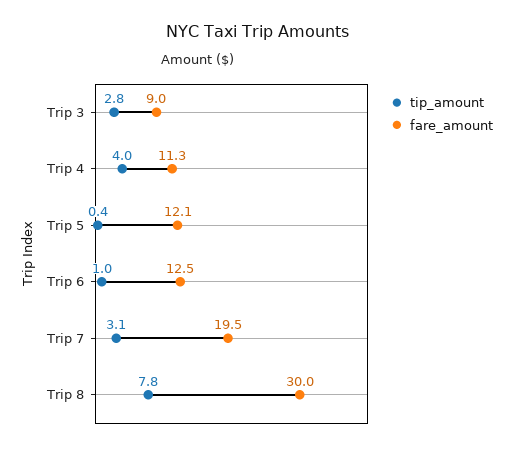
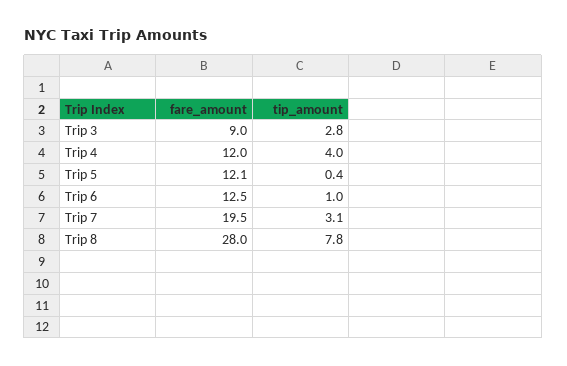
  {
    "tip_amount": {
      "Trip 3": 2.8,
      "Trip 4": 4,
      "Trip 5": 0.4,
      "Trip 6": 1,
      "Trip 7": 3.1,
      "Trip 8": 7.8
    },
    "fare_amount": {
      "Trip 3": 9,
-     "Trip 4": 11.3,
+     "Trip 4": 12,
      "Trip 5": 12.1,
      "Trip 6": 12.5,
      "Trip 7": 19.5,
-     "Trip 8": 30
+     "Trip 8": 28
    }
  }

